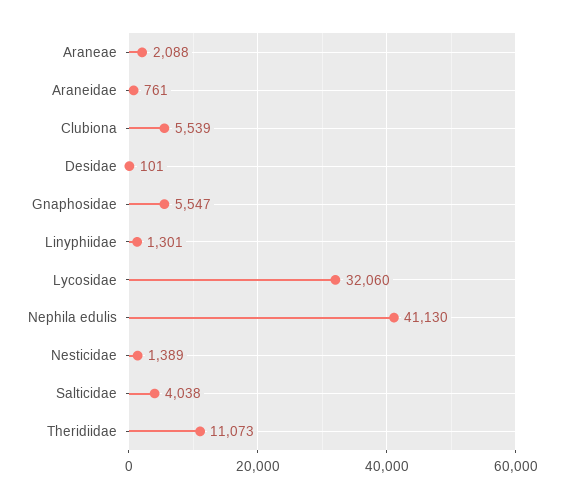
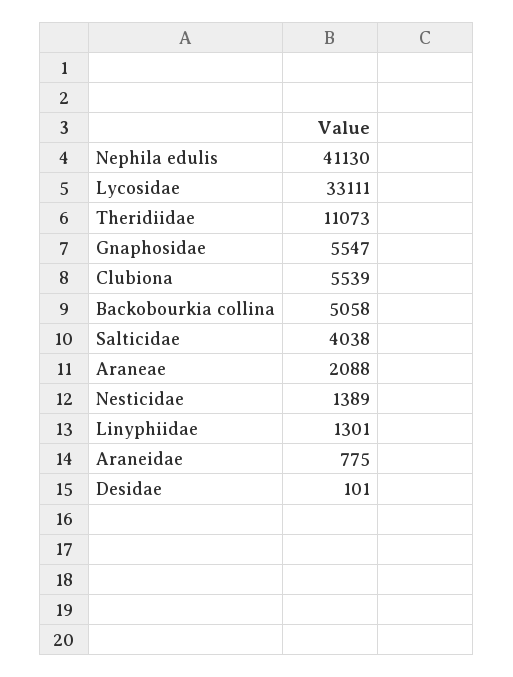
  {
    "Araneae": 2088,
-   "Araneidae": 761,
+   "Araneidae": 775,
    "Clubiona": 5539,
    "Desidae": 101,
    "Gnaphosidae": 5547,
    "Linyphiidae": 1301,
-   "Lycosidae": 32060,
+   "Lycosidae": 33111,
    "Nephila edulis": 41130,
    "Nesticidae": 1389,
    "Salticidae": 4038,
-   "Theridiidae": 11073
+   "Theridiidae": 11073,
+   "Backobourkia collina": 5058
  }

